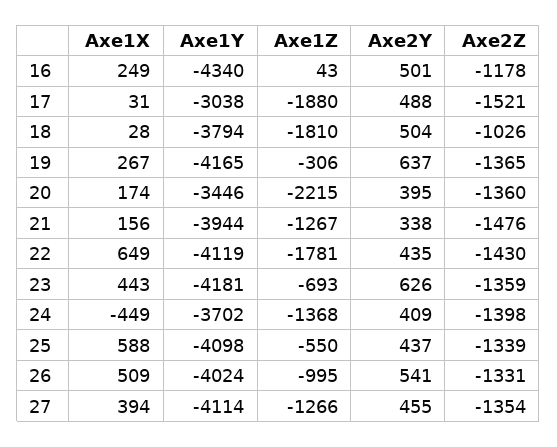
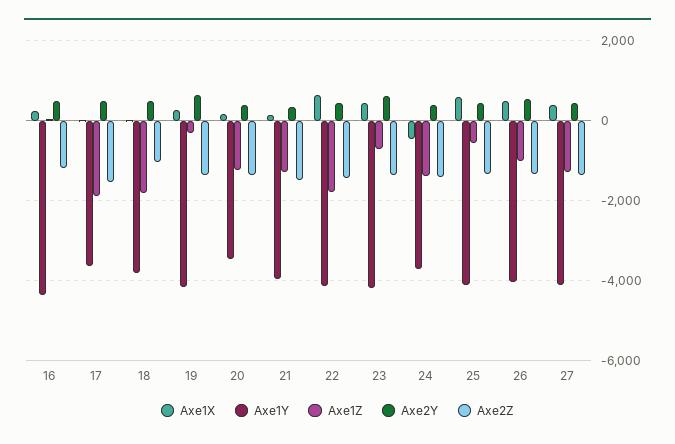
  {
    "Axe1X": {
      "16": 249,
      "17": 31,
      "18": 28,
      "19": 267,
      "20": 174,
      "21": 156,
      "22": 649,
      "23": 443,
      "24": -449,
      "25": 588,
      "26": 509,
      "27": 394
    },
    "Axe1Y": {
      "16": -4340,
-     "17": -3038,
+     "17": -3600,
      "18": -3794,
      "19": -4165,
      "20": -3446,
      "21": -3944,
      "22": -4119,
      "23": -4181,
      "24": -3702,
      "25": -4098,
      "26": -4024,
      "27": -4114
    },
    "Axe1Z": {
      "16": 43,
      "17": -1880,
      "18": -1810,
      "19": -306,
-     "20": -2215,
+     "20": -1200,
      "21": -1267,
      "22": -1781,
      "23": -693,
      "24": -1368,
      "25": -550,
      "26": -995,
      "27": -1266
    },
    "Axe2Y": {
      "16": 501,
      "17": 488,
      "18": 504,
      "19": 637,
      "20": 395,
      "21": 338,
      "22": 435,
      "23": 626,
      "24": 409,
      "25": 437,
      "26": 541,
      "27": 455
    },
    "Axe2Z": {
      "16": -1178,
      "17": -1521,
      "18": -1026,
      "19": -1365,
      "20": -1360,
      "21": -1476,
      "22": -1430,
      "23": -1359,
      "24": -1398,
      "25": -1339,
      "26": -1331,
      "27": -1354
    }
  }

